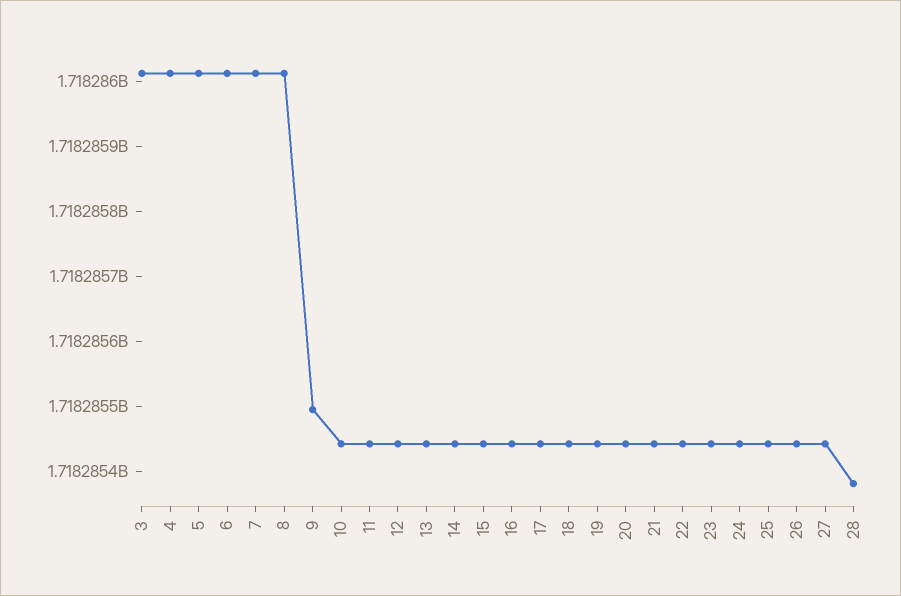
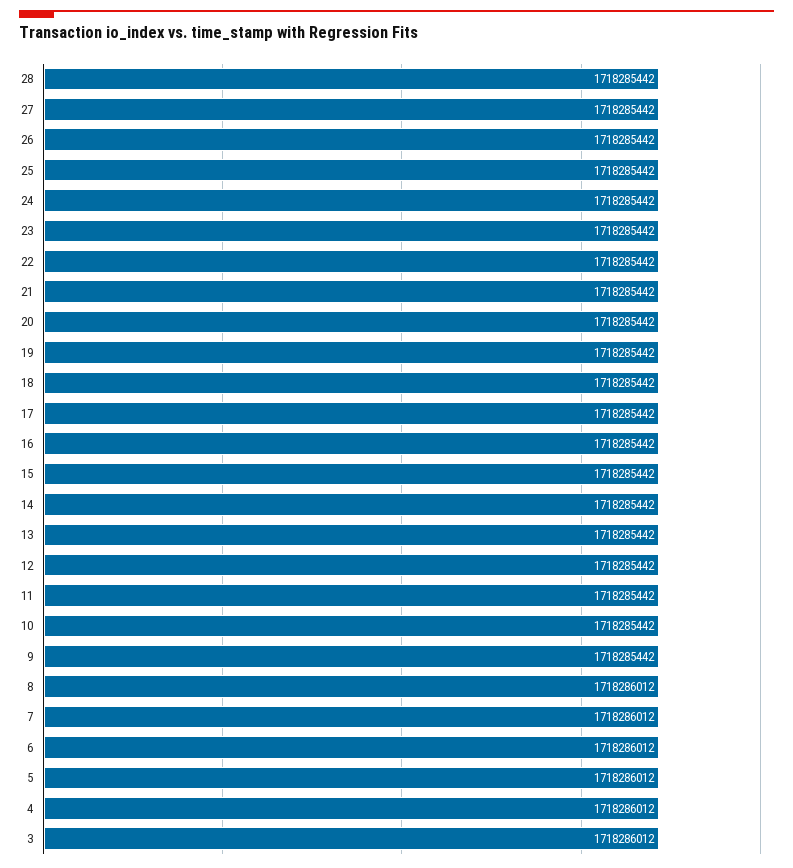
  {
    "3": 1718286012,
    "4": 1718286012,
    "5": 1718286012,
    "6": 1718286012,
    "7": 1718286012,
    "8": 1718286012,
-   "9": 1718285500,
+   "9": 1718285442,
    "10": 1718285442,
    "11": 1718285442,
    "12": 1718285442,
    "13": 1718285442,
    "14": 1718285442,
    "15": 1718285442,
    "16": 1718285442,
    "17": 1718285442,
    "18": 1718285442,
    "19": 1718285442,
    "20": 1718285442,
    "21": 1718285442,
    "22": 1718285442,
    "23": 1718285442,
    "24": 1718285442,
    "25": 1718285442,
    "26": 1718285442,
    "27": 1718285442,
-   "28": 1718285380
+   "28": 1718285442
  }

